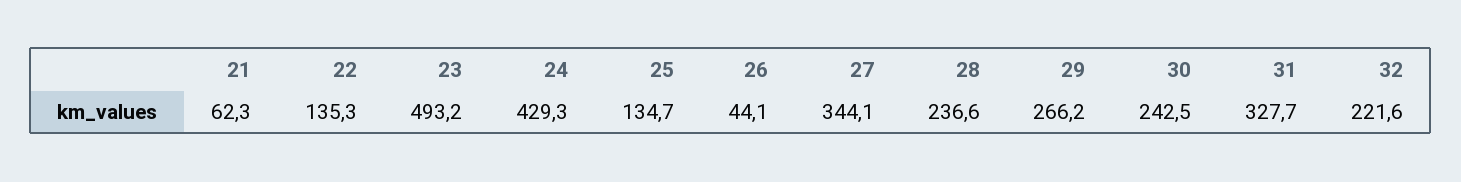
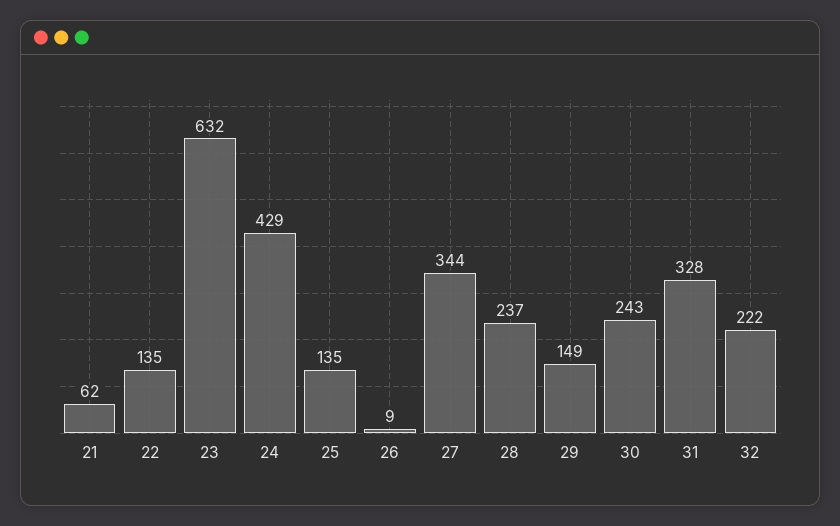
  {
    "21": 62.3,
    "22": 135.3,
-   "23": 493.2,
+   "23": 632,
    "24": 429.3,
    "25": 134.7,
-   "26": 44.1,
+   "26": 9,
    "27": 344.1,
    "28": 236.6,
-   "29": 266.2,
+   "29": 149,
    "30": 242.5,
    "31": 327.7,
    "32": 221.6
  }

